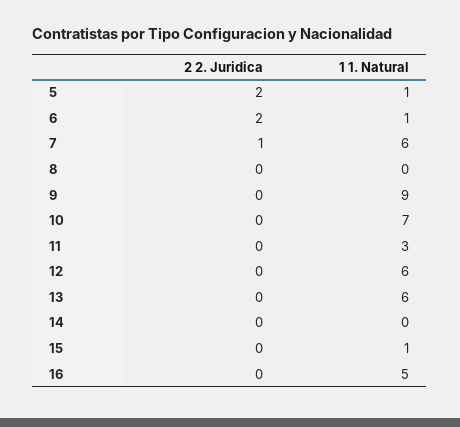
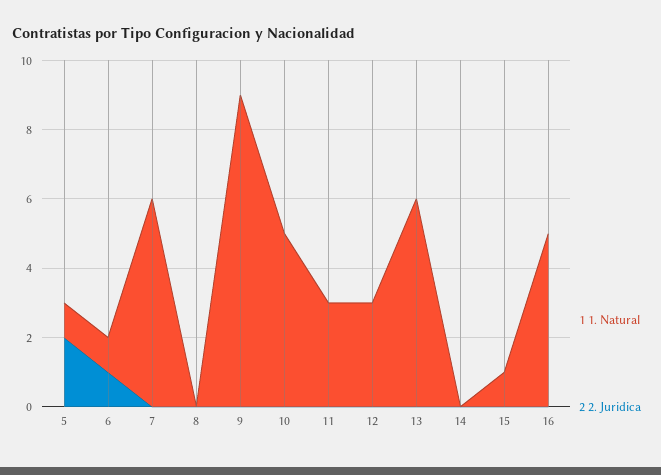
  {
    "2 2. Juridica": {
      "5": 2,
-     "6": 2,
+     "6": 1,
-     "7": 1,
+     "7": 0,
      "8": 0,
      "9": 0,
      "10": 0,
      "11": 0,
      "12": 0,
      "13": 0,
      "14": 0,
      "15": 0,
      "16": 0
    },
    "1 1. Natural": {
      "5": 1,
      "6": 1,
      "7": 6,
      "8": 0,
      "9": 9,
-     "10": 7,
+     "10": 5,
      "11": 3,
-     "12": 6,
+     "12": 3,
      "13": 6,
      "14": 0,
      "15": 1,
      "16": 5
    }
  }

